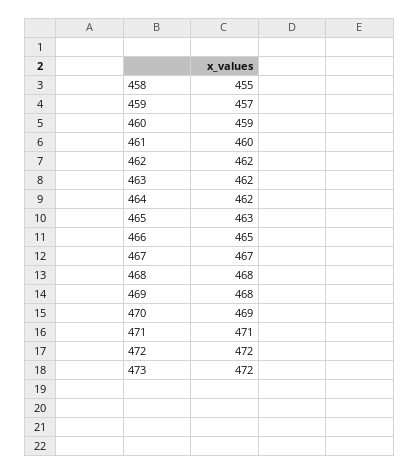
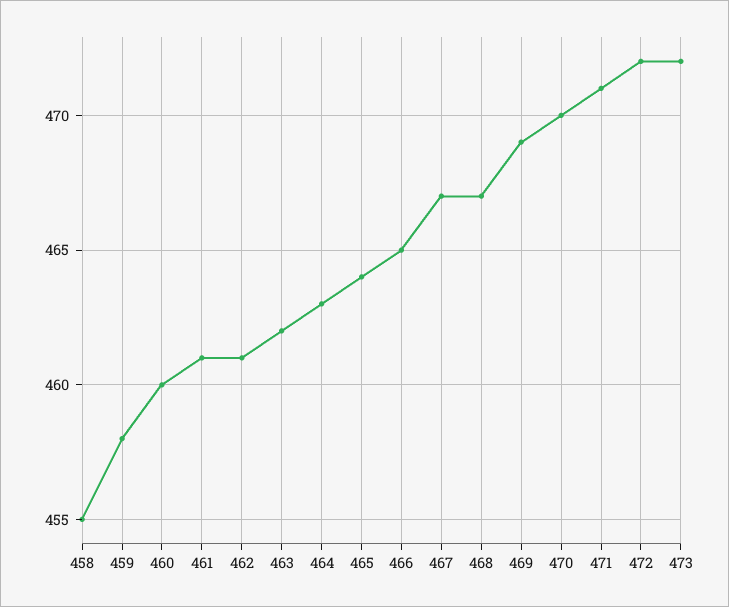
  {
    "458": 455,
-   "459": 457,
+   "459": 458,
-   "460": 459,
+   "460": 460,
-   "461": 460,
+   "461": 461,
-   "462": 462,
+   "462": 461,
    "463": 462,
-   "464": 462,
+   "464": 463,
-   "465": 463,
+   "465": 464,
    "466": 465,
    "467": 467,
-   "468": 468,
+   "468": 467,
-   "469": 468,
+   "469": 469,
-   "470": 469,
+   "470": 470,
    "471": 471,
    "472": 472,
    "473": 472
  }

